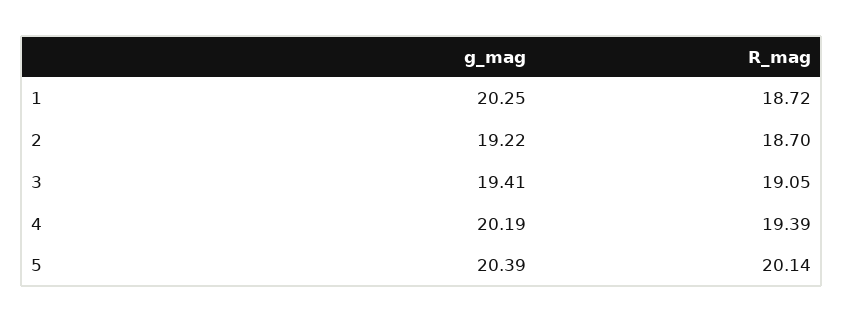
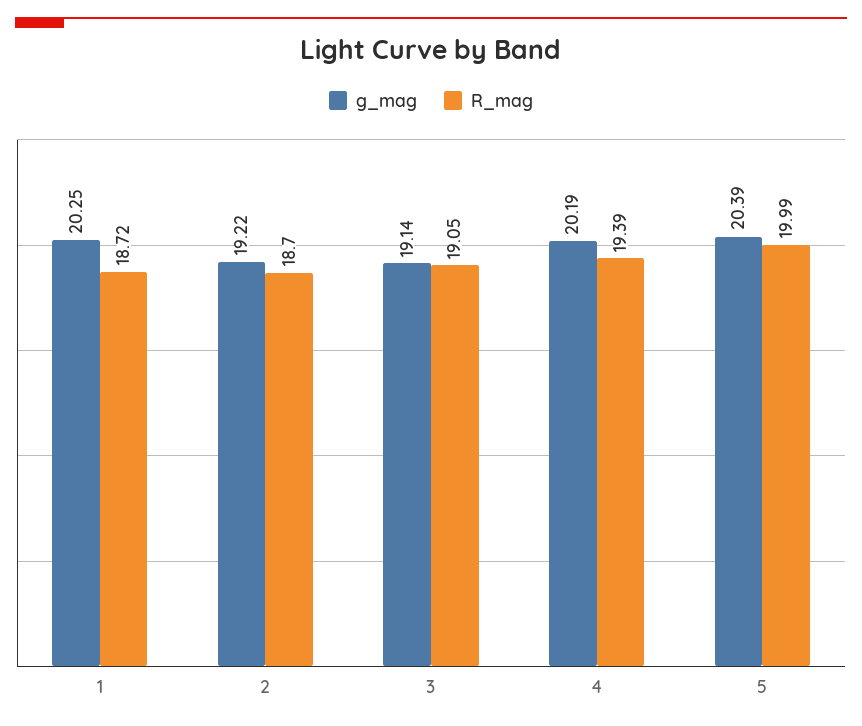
  {
    "g_mag": {
      "1": 20.25,
      "2": 19.22,
-     "3": 19.41,
+     "3": 19.14,
      "4": 20.19,
      "5": 20.39
    },
    "R_mag": {
      "1": 18.72,
      "2": 18.7,
      "3": 19.05,
      "4": 19.39,
-     "5": 20.14
+     "5": 19.99
    }
  }

